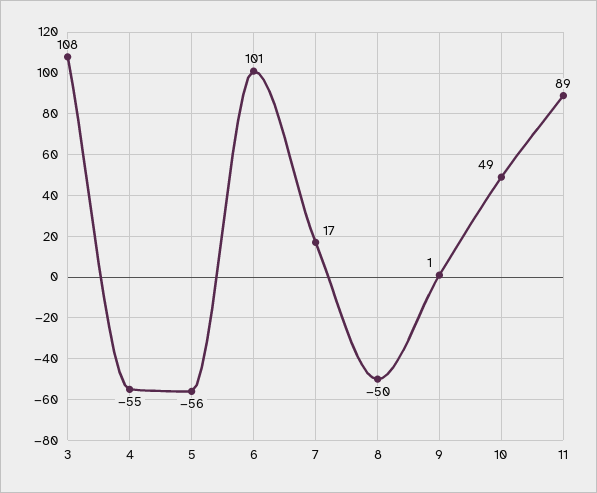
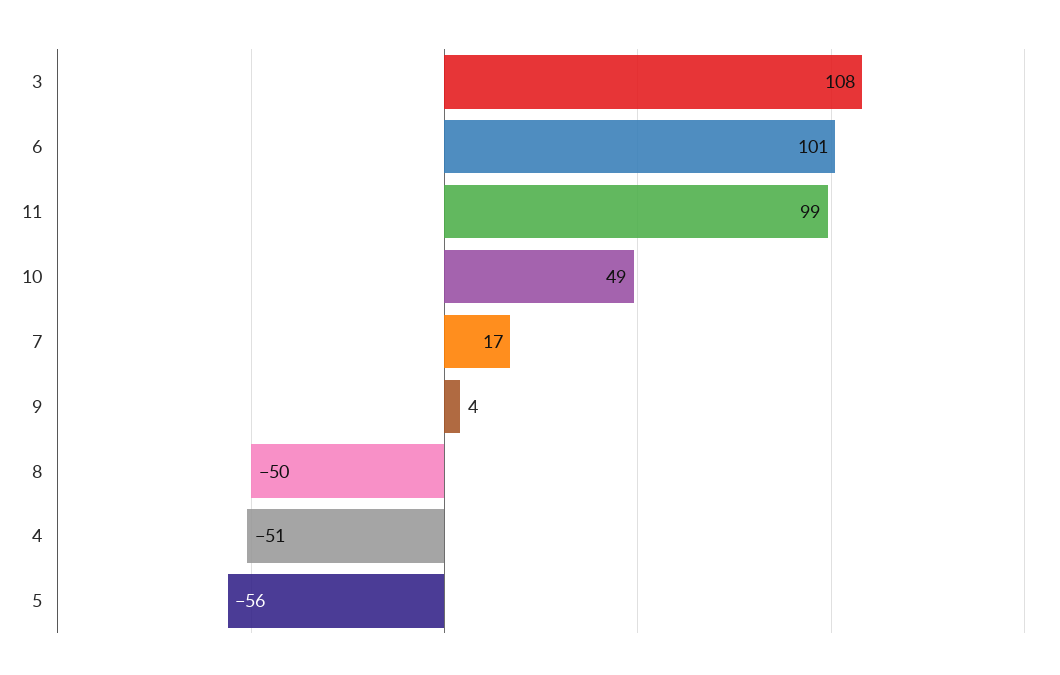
  {
    "3": 108,
-   "4": -55,
+   "4": -51,
    "5": -56,
    "6": 101,
    "7": 17,
    "8": -50,
-   "9": 1,
+   "9": 4,
    "10": 49,
-   "11": 89
+   "11": 99
  }

